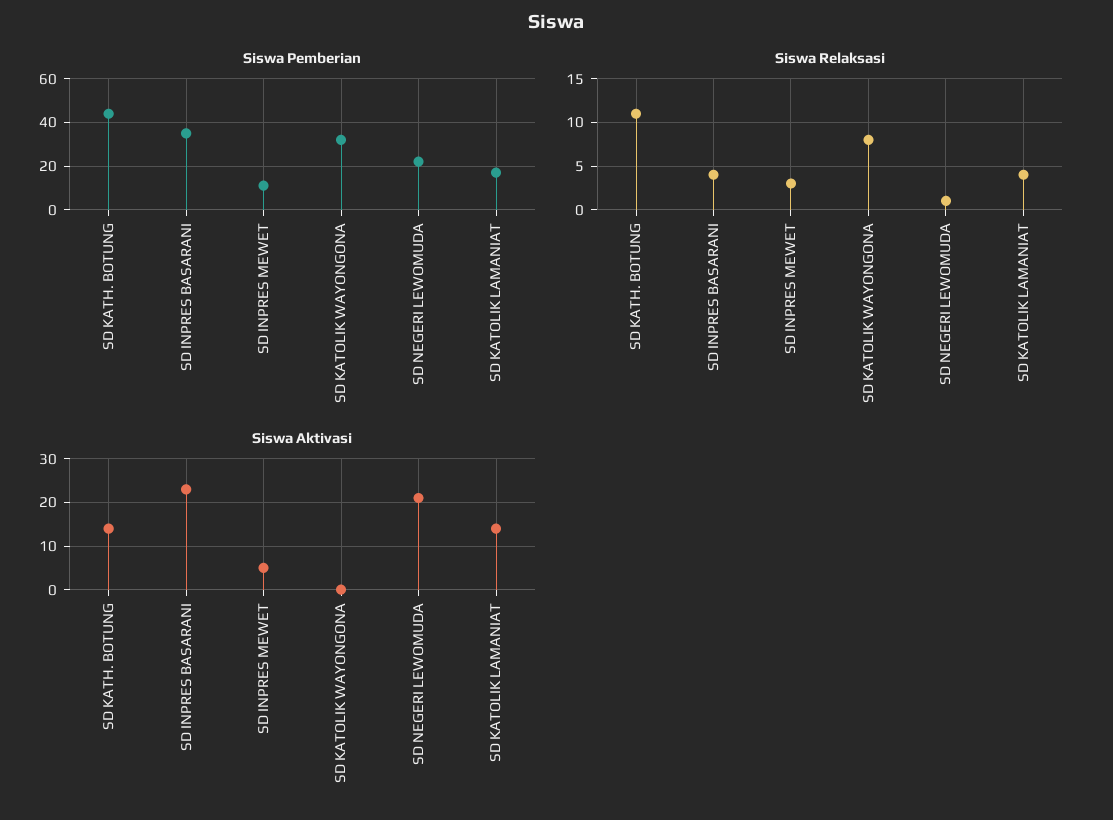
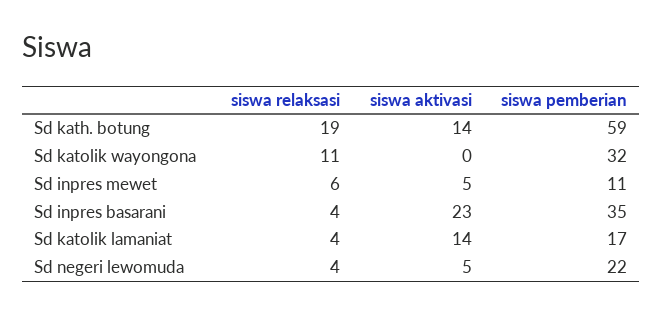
  {
    "Siswa Pemberian": {
-     "SD KATH. BOTUNG": 45,
+     "SD KATH. BOTUNG": 59,
      "SD INPRES BASARANI": 35,
      "SD INPRES MEWET": 11,
      "SD KATOLIK WAYONGONA": 32,
      "SD NEGERI LEWOMUDA": 22,
      "SD KATOLIK LAMANIAT": 17
    },
    "Siswa Relaksasi": {
-     "SD KATH. BOTUNG": 11,
+     "SD KATH. BOTUNG": 19,
      "SD INPRES BASARANI": 4,
-     "SD INPRES MEWET": 3,
+     "SD INPRES MEWET": 6,
-     "SD KATOLIK WAYONGONA": 8,
+     "SD KATOLIK WAYONGONA": 11,
-     "SD NEGERI LEWOMUDA": 1,
+     "SD NEGERI LEWOMUDA": 4,
      "SD KATOLIK LAMANIAT": 4
    },
    "Siswa Aktivasi": {
      "SD KATH. BOTUNG": 14,
      "SD INPRES BASARANI": 23,
      "SD INPRES MEWET": 5,
      "SD KATOLIK WAYONGONA": 0,
-     "SD NEGERI LEWOMUDA": 20,
+     "SD NEGERI LEWOMUDA": 5,
      "SD KATOLIK LAMANIAT": 14
    }
  }

